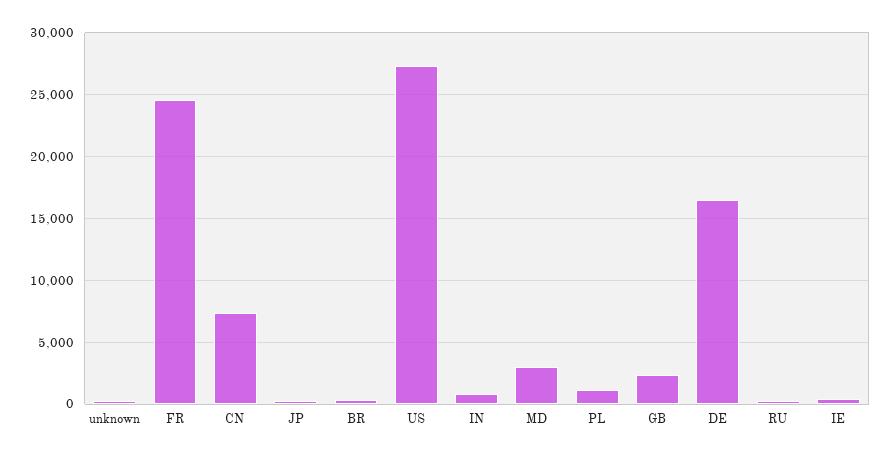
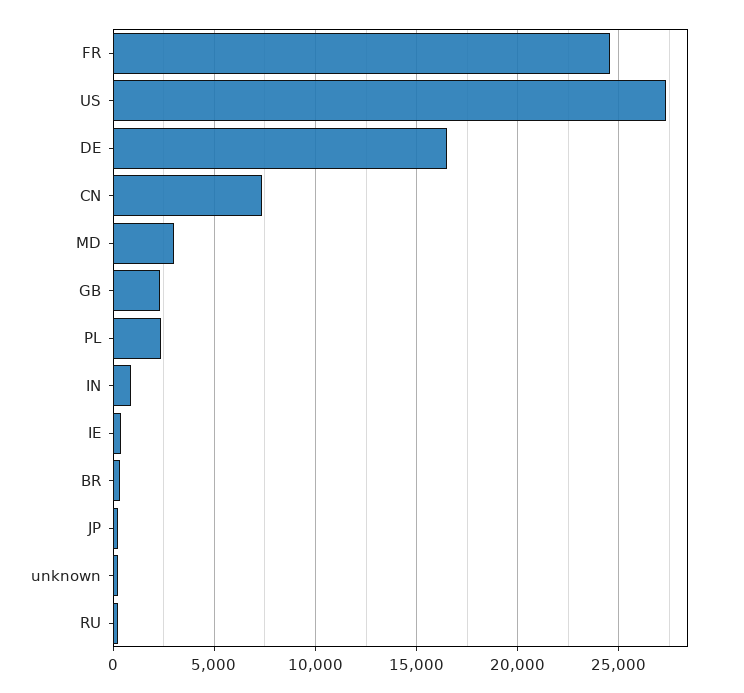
  {
    "unknown": 0,
    "FR": 24500,
    "CN": 7500,
    "JP": 0,
    "BR": 500,
    "US": 27500,
    "IN": 1000,
    "MD": 3000,
-   "PL": 1000,
+   "PL": 2500,
    "GB": 2500,
    "DE": 16500,
    "RU": 0,
    "IE": 500
  }

